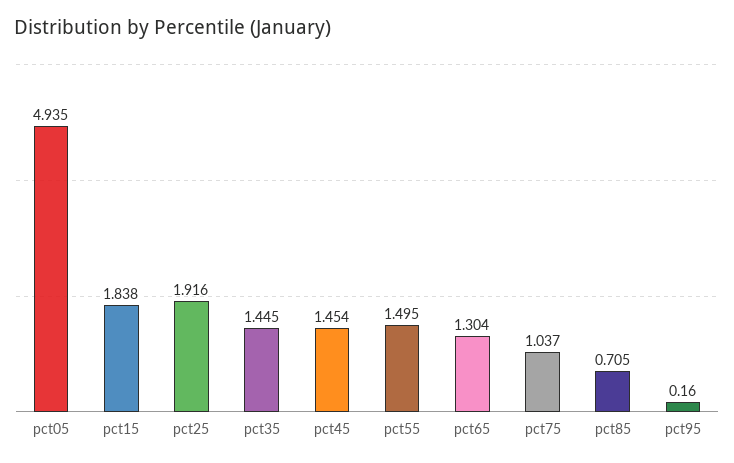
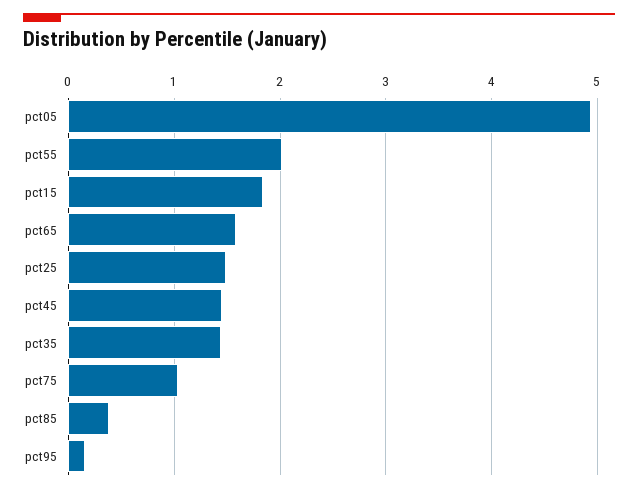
  {
    "pct05": 4.935,
    "pct15": 1.838,
-   "pct25": 1.916,
+   "pct25": 1.5,
    "pct35": 1.445,
    "pct45": 1.454,
-   "pct55": 1.495,
+   "pct55": 2,
-   "pct65": 1.304,
+   "pct65": 1.6,
    "pct75": 1.037,
-   "pct85": 0.705,
+   "pct85": 0.4,
    "pct95": 0.16
  }

